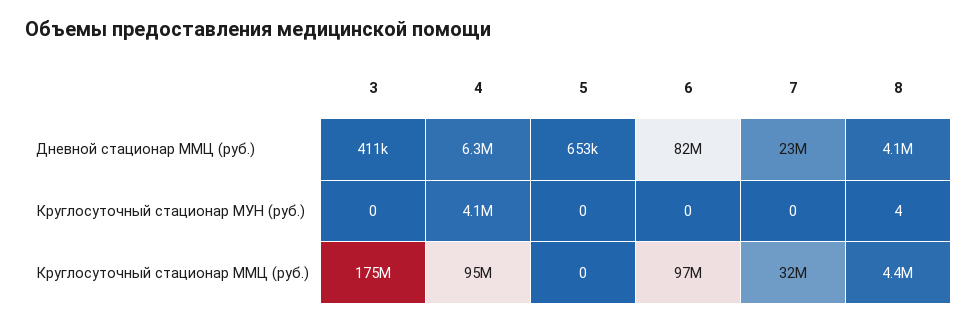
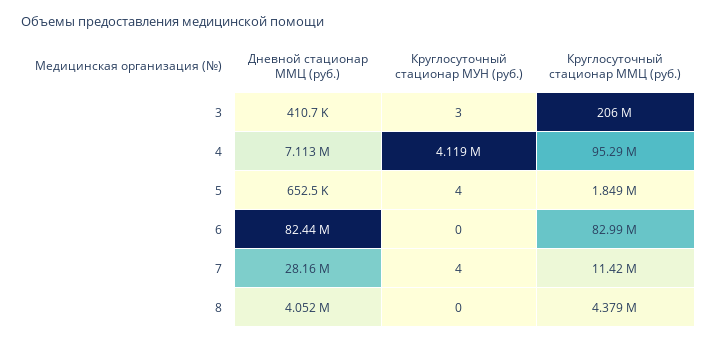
  {
    "3": {
      "Дневной стационар ММЦ (руб.)": 410700,
-     "Круглосуточный стационар МУН (руб.)": 0,
+     "Круглосуточный стационар МУН (руб.)": 3,
-     "Круглосуточный стационар ММЦ (руб.)": 175000000
+     "Круглосуточный стационар ММЦ (руб.)": 206000000
    },
    "4": {
-     "Дневной стационар ММЦ (руб.)": 6300000,
+     "Дневной стационар ММЦ (руб.)": 7113000,
      "Круглосуточный стационар МУН (руб.)": 4119000,
      "Круглосуточный стационар ММЦ (руб.)": 95290000
    },
    "5": {
      "Дневной стационар ММЦ (руб.)": 652500,
-     "Круглосуточный стационар МУН (руб.)": 0,
+     "Круглосуточный стационар МУН (руб.)": 4,
-     "Круглосуточный стационар ММЦ (руб.)": 0
+     "Круглосуточный стационар ММЦ (руб.)": 1849000
    },
    "6": {
      "Дневной стационар ММЦ (руб.)": 82440000,
      "Круглосуточный стационар МУН (руб.)": 0,
-     "Круглосуточный стационар ММЦ (руб.)": 97000000
+     "Круглосуточный стационар ММЦ (руб.)": 82990000
    },
    "7": {
-     "Дневной стационар ММЦ (руб.)": 23000000,
+     "Дневной стационар ММЦ (руб.)": 28160000,
-     "Круглосуточный стационар МУН (руб.)": 0,
+     "Круглосуточный стационар МУН (руб.)": 4,
-     "Круглосуточный стационар ММЦ (руб.)": 32000000
+     "Круглосуточный стационар ММЦ (руб.)": 11420000
    },
    "8": {
      "Дневной стационар ММЦ (руб.)": 4052000,
-     "Круглосуточный стационар МУН (руб.)": 4,
+     "Круглосуточный стационар МУН (руб.)": 0,
      "Круглосуточный стационар ММЦ (руб.)": 4379000
    }
  }

